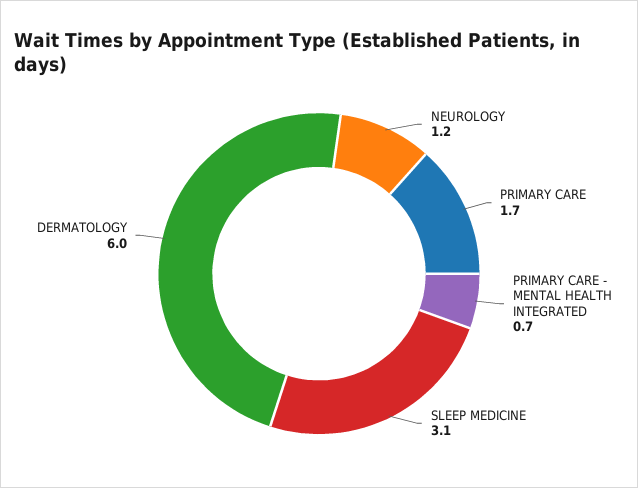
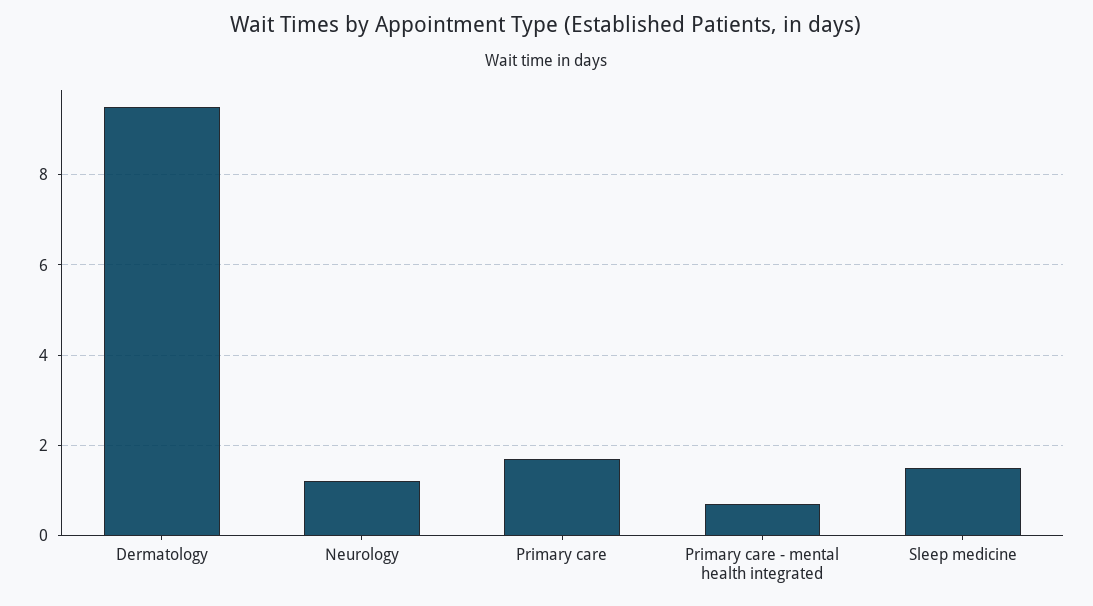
  {
    "NEUROLOGY": 1.2,
    "PRIMARY CARE": 1.7,
    "PRIMARY CARE - MENTAL HEALTH INTEGRATED": 0.7,
-   "SLEEP MEDICINE": 3.1,
+   "SLEEP MEDICINE": 1.5,
-   "DERMATOLOGY": 6
+   "DERMATOLOGY": 9.5
  }

